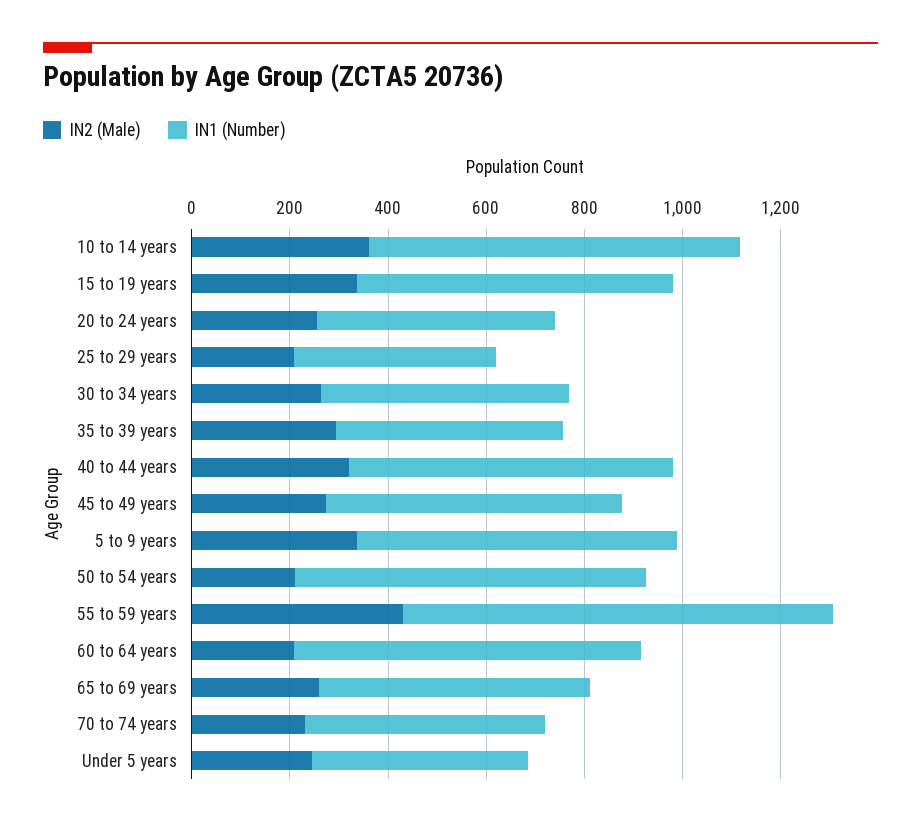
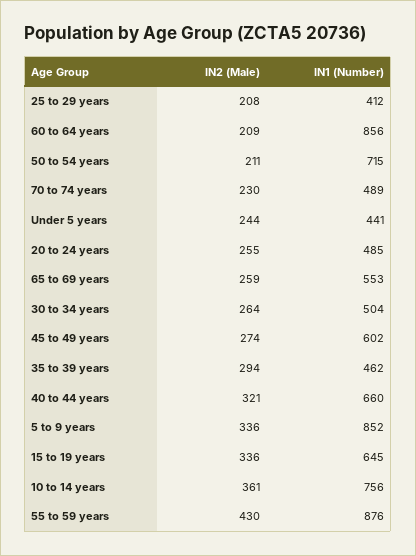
  {
    "IN2 (Male)": {
      "10 to 14 years": 361,
      "15 to 19 years": 336,
      "20 to 24 years": 255,
      "25 to 29 years": 208,
      "30 to 34 years": 264,
      "35 to 39 years": 294,
      "40 to 44 years": 321,
      "45 to 49 years": 274,
      "5 to 9 years": 336,
      "50 to 54 years": 211,
      "55 to 59 years": 430,
      "60 to 64 years": 209,
      "65 to 69 years": 259,
      "70 to 74 years": 230,
      "Under 5 years": 244
    },
    "IN1 (Number)": {
      "10 to 14 years": 756,
      "15 to 19 years": 645,
      "20 to 24 years": 485,
      "25 to 29 years": 412,
      "30 to 34 years": 504,
      "35 to 39 years": 462,
      "40 to 44 years": 660,
      "45 to 49 years": 602,
-     "5 to 9 years": 650,
+     "5 to 9 years": 852,
      "50 to 54 years": 715,
      "55 to 59 years": 876,
-     "60 to 64 years": 700,
+     "60 to 64 years": 856,
      "65 to 69 years": 553,
      "70 to 74 years": 489,
      "Under 5 years": 441
    }
  }

